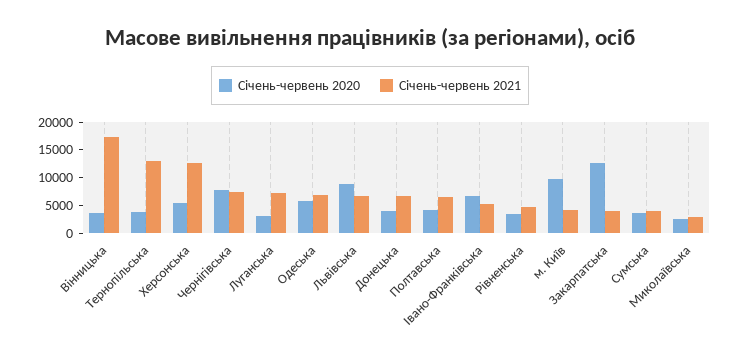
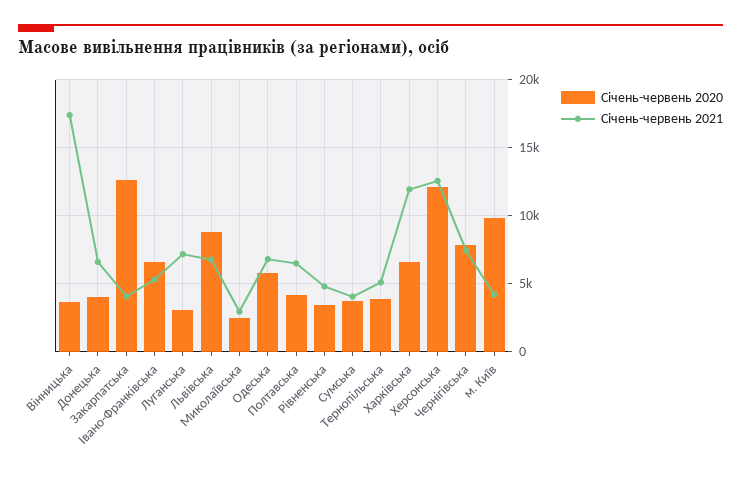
  {
    "Січень-червень 2020": {
      "Вінницька": 3500,
      "Тернопільська": 4000,
-     "Херсонська": 5000,
+     "Херсонська": 12000,
      "Чернігівська": 8000,
      "Луганська": 3000,
      "Одеська": 6000,
      "Львівська": 9000,
      "Донецька": 4000,
      "Полтавська": 4000,
      "Івано-Франківська": 6500,
      "Рівненська": 3500,
      "м. Київ": 10000,
      "Закарпатська": 12500,
      "Сумська": 3500,
-     "Миколаївська": 2500
+     "Миколаївська": 2500,
+     "Харківська": 6500
    },
    "Січень-червень 2021": {
      "Вінницька": 17500,
-     "Тернопільська": 12500,
+     "Тернопільська": 5000,
      "Херсонська": 12500,
      "Чернігівська": 7500,
      "Луганська": 7000,
      "Одеська": 7000,
      "Львівська": 7000,
      "Донецька": 6500,
      "Полтавська": 6500,
      "Івано-Франківська": 5500,
      "Рівненська": 5000,
      "м. Київ": 4000,
      "Закарпатська": 4000,
      "Сумська": 4000,
-     "Миколаївська": 3000
+     "Миколаївська": 3000,
+     "Харківська": 12000
    }
  }

